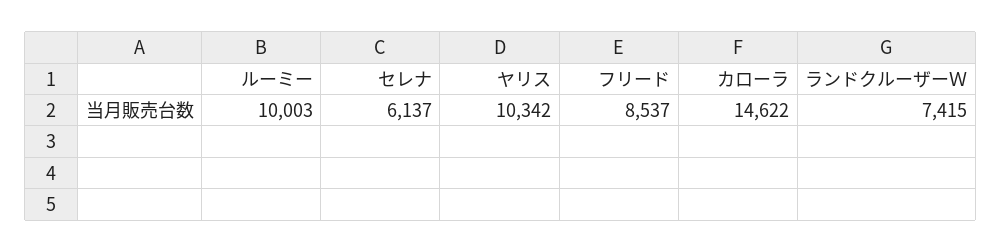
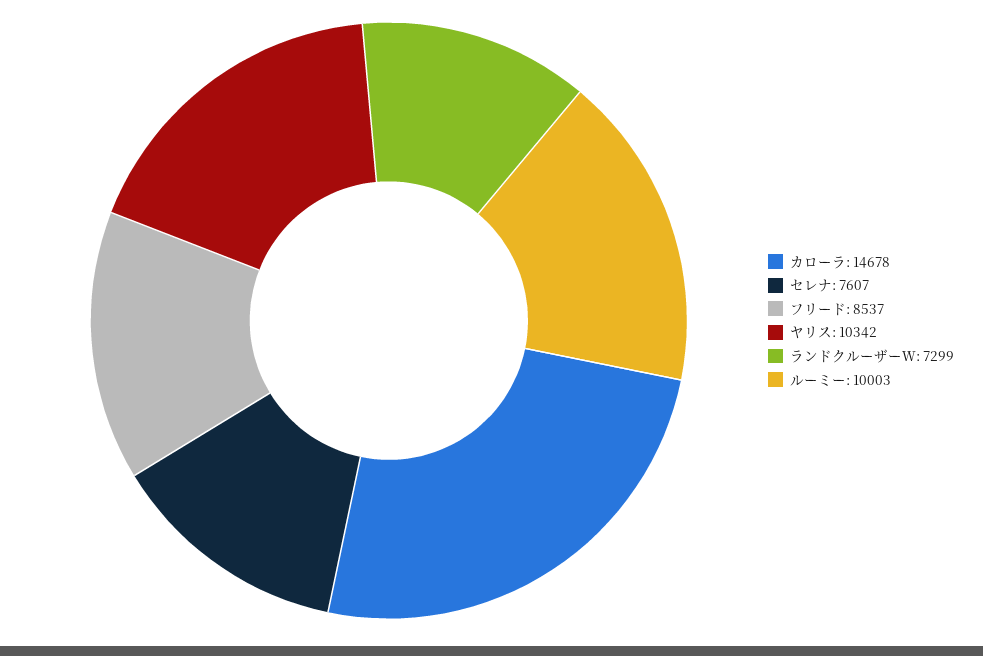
  {
    "ルーミー": 10003,
-   "セレナ": 6137,
+   "セレナ": 7607,
    "ヤリス": 10342,
    "フリード": 8537,
-   "カローラ": 14622,
+   "カローラ": 14678,
-   "ランドクルーザーＷ": 7415
+   "ランドクルーザーＷ": 7299
  }

